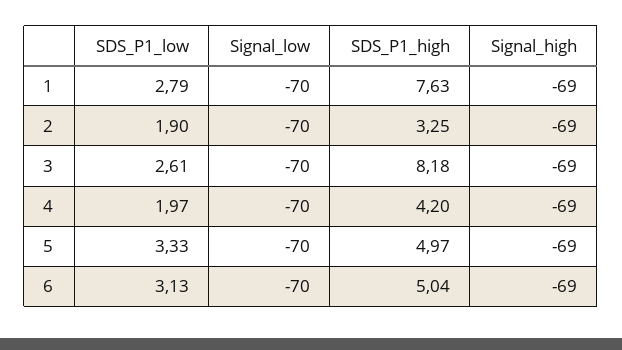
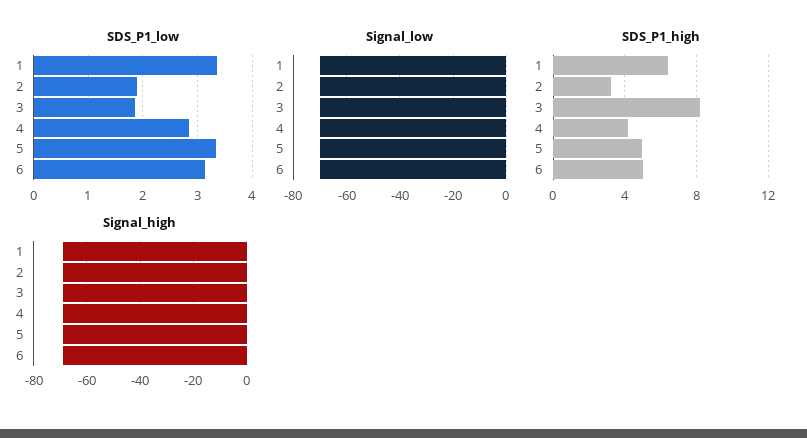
  {
    "SDS_P1_low": {
-     "1": 2.79,
+     "1": 3.4,
      "2": 1.9,
-     "3": 2.61,
+     "3": 1.8,
-     "4": 1.97,
+     "4": 2.8,
      "5": 3.33,
      "6": 3.13
    },
    "Signal_low": {
      "1": -70,
      "2": -70,
      "3": -70,
      "4": -70,
      "5": -70,
      "6": -70
    },
    "SDS_P1_high": {
-     "1": 7.63,
+     "1": 6.5,
      "2": 3.25,
      "3": 8.18,
      "4": 4.2,
      "5": 4.97,
      "6": 5.04
    },
    "Signal_high": {
      "1": -69,
      "2": -69,
      "3": -69,
      "4": -69,
      "5": -69,
      "6": -69
    }
  }

